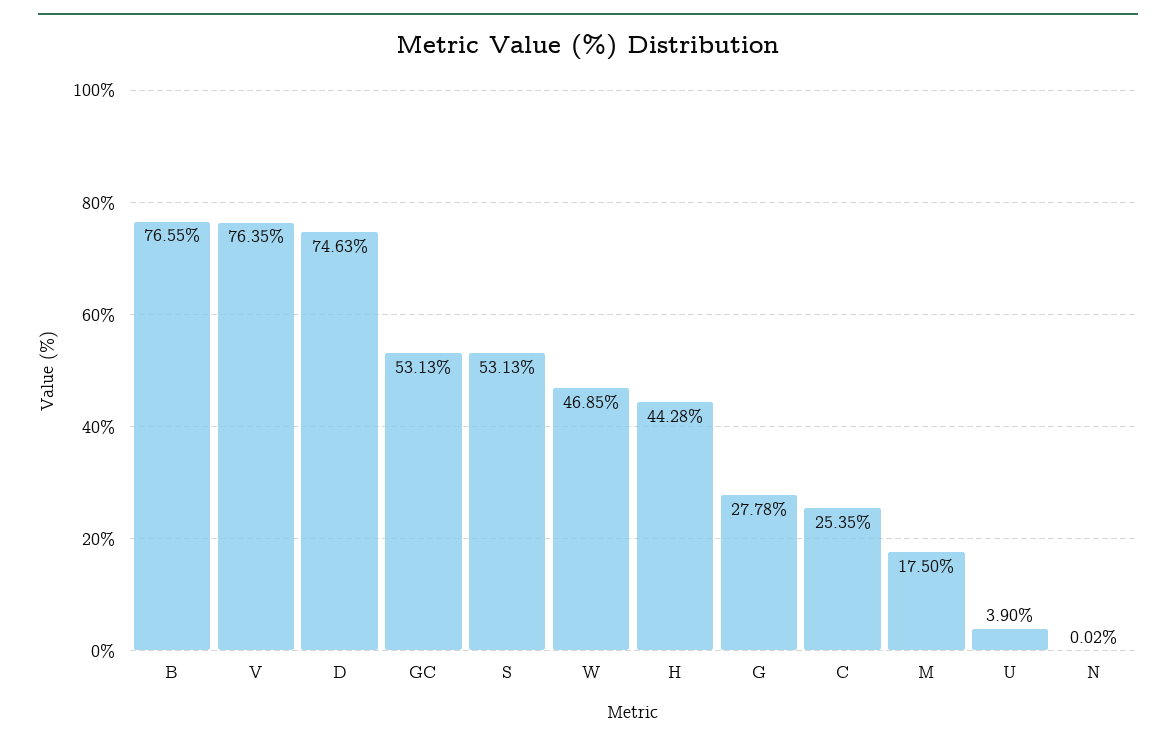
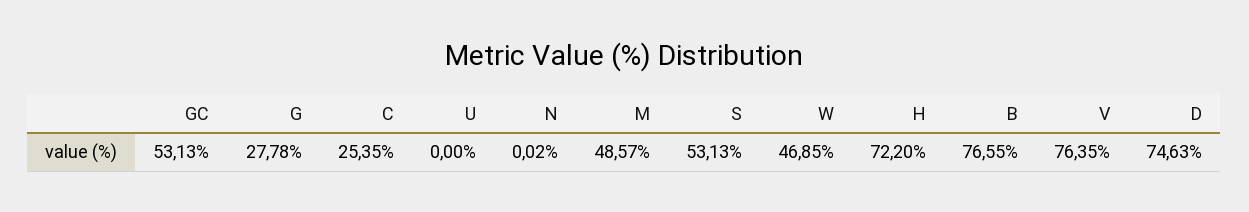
  {
    "B": 76.55,
    "V": 76.35,
    "D": 74.63,
    "GC": 53.13,
    "S": 53.13,
    "W": 46.85,
-   "H": 44.28,
+   "H": 72.2,
    "G": 27.78,
    "C": 25.35,
-   "M": 17.5,
+   "M": 48.57,
-   "U": 3.9,
+   "U": 0,
    "N": 0.02
  }

